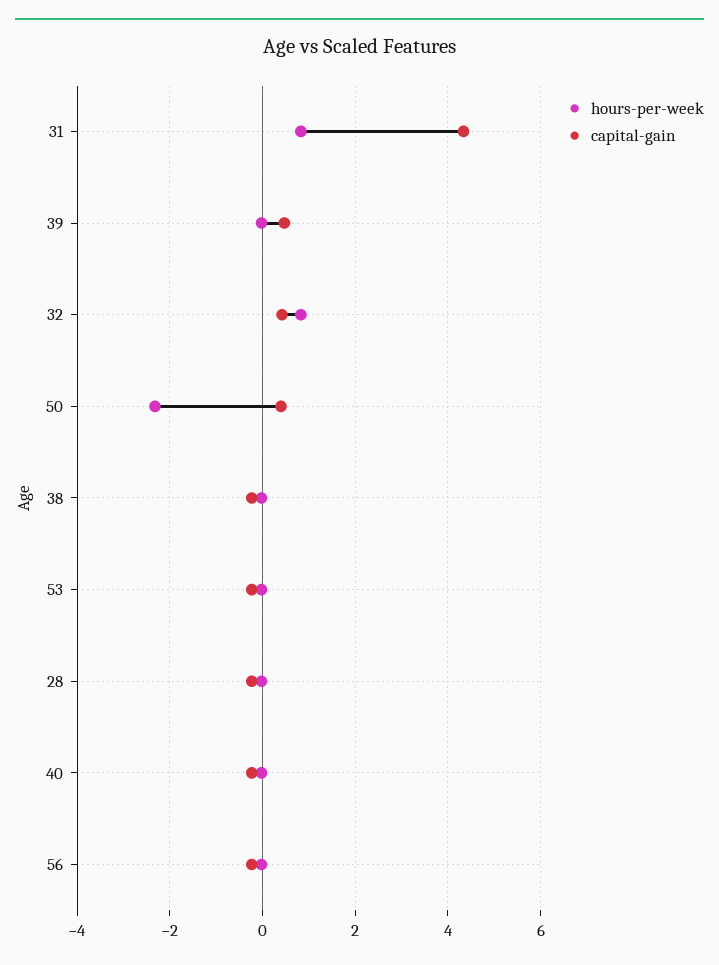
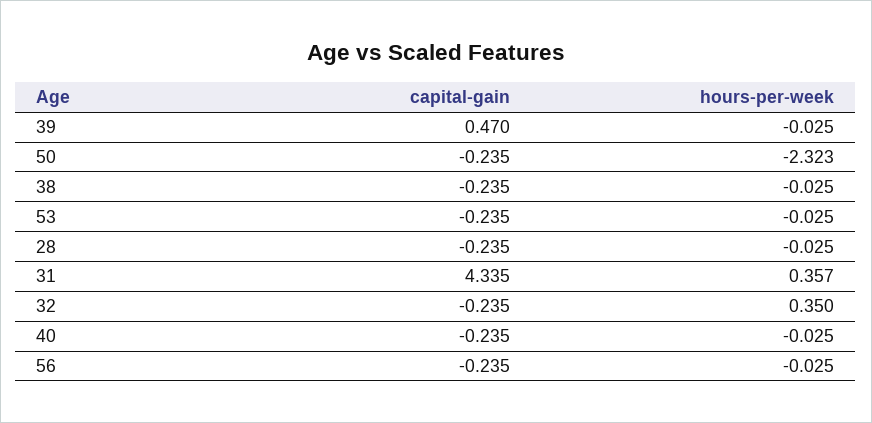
  {
    "hours-per-week": {
-     "31": 0.8,
+     "31": 0.357,
      "39": -0.025,
-     "32": 0.8,
+     "32": 0.35,
      "50": -2.323,
      "38": -0.025,
      "53": -0.025,
      "28": -0.025,
      "40": -0.025,
      "56": -0.025
    },
    "capital-gain": {
      "31": 4.335,
      "39": 0.47,
-     "32": 0.4,
+     "32": -0.235,
-     "50": 0.4,
+     "50": -0.235,
      "38": -0.235,
      "53": -0.235,
      "28": -0.235,
      "40": -0.235,
      "56": -0.235
    }
  }

